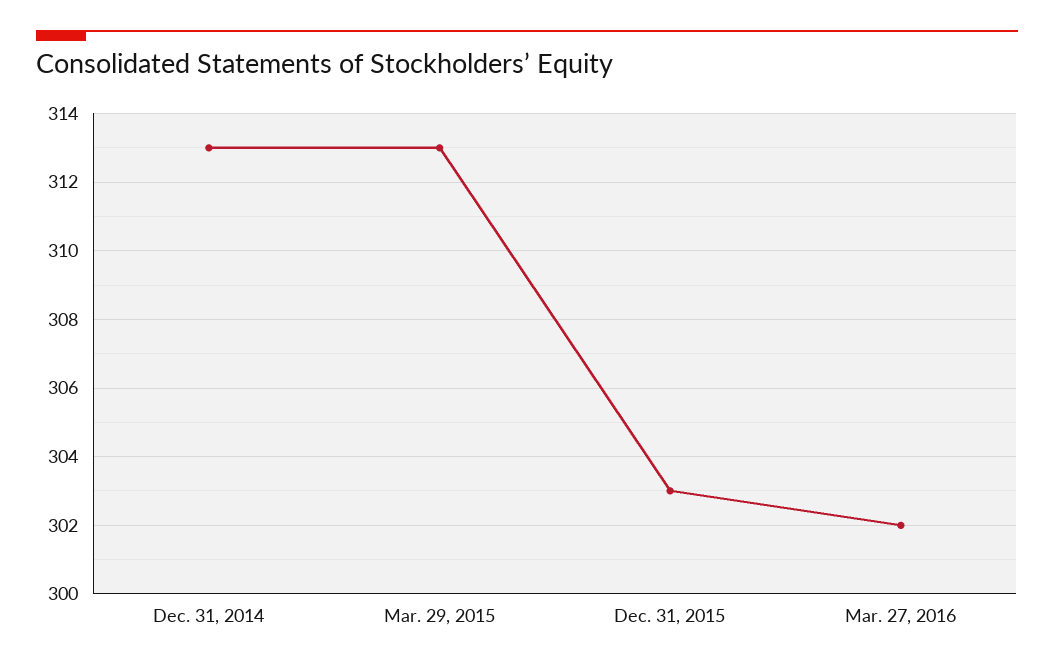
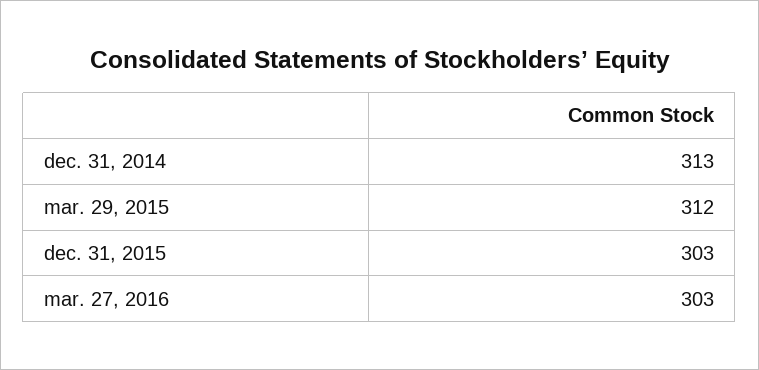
  {
    "Dec. 31, 2014": 313,
-   "Mar. 29, 2015": 313,
+   "Mar. 29, 2015": 312,
    "Dec. 31, 2015": 303,
-   "Mar. 27, 2016": 302
+   "Mar. 27, 2016": 303
  }

